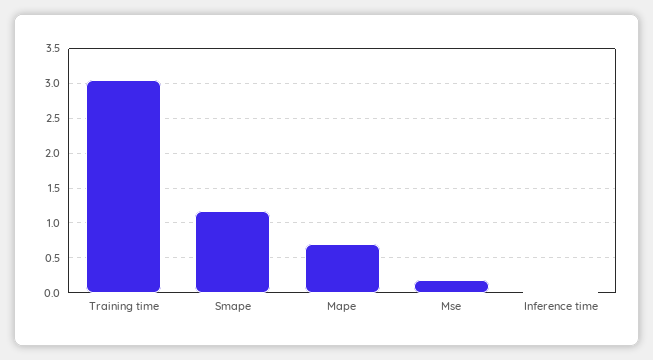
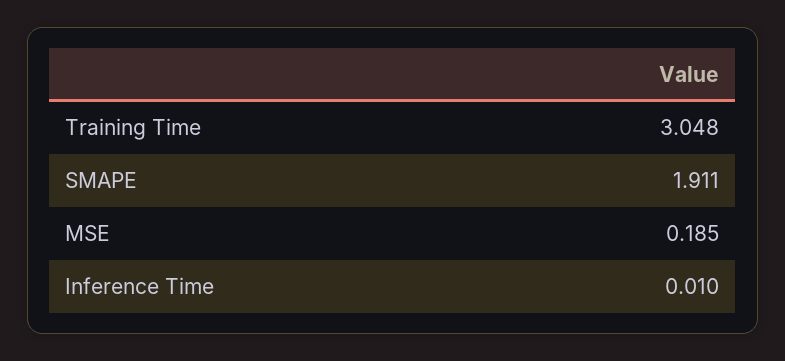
  {
    "Training time": 3.048,
-   "Smape": 1.2,
+   "Smape": 1.911,
-   "Mape": 0.7,
    "Mse": 0.185,
    "Inference time": 0.01
  }

